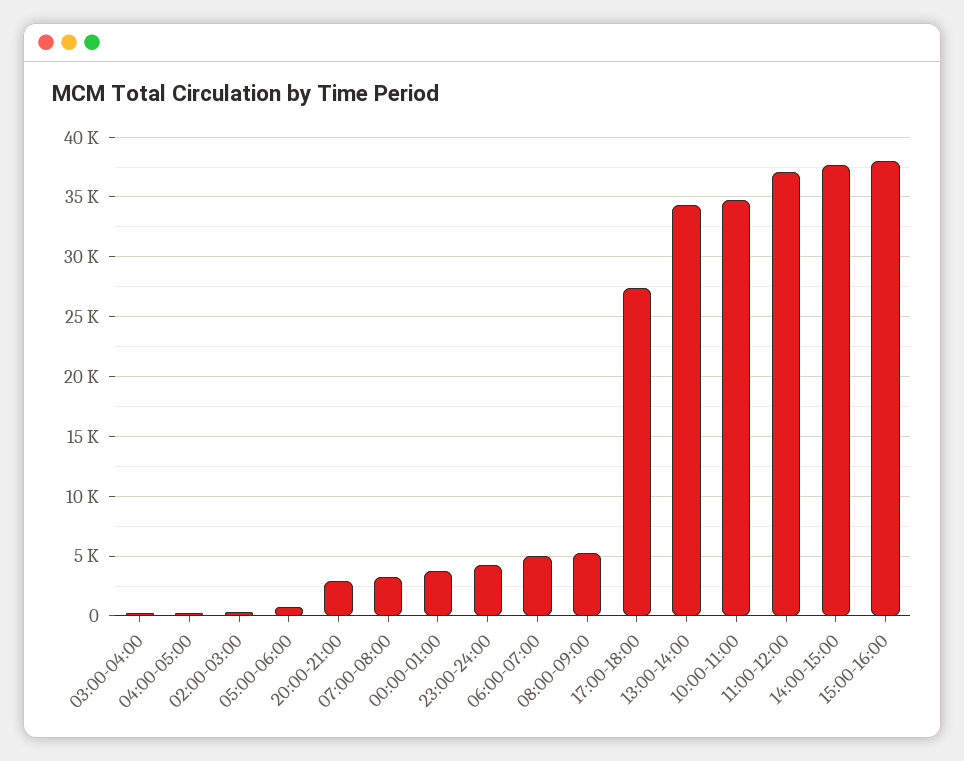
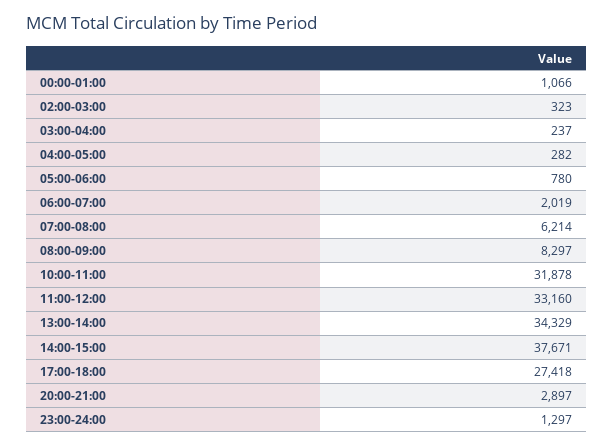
  {
    "03:00-04:00": 237,
    "04:00-05:00": 282,
    "02:00-03:00": 323,
    "05:00-06:00": 780,
    "20:00-21:00": 2897,
-   "07:00-08:00": 3000,
+   "07:00-08:00": 6214,
-   "00:00-01:00": 4000,
+   "00:00-01:00": 1066,
-   "23:00-24:00": 4000,
+   "23:00-24:00": 1297,
-   "06:00-07:00": 5000,
+   "06:00-07:00": 2019,
-   "08:00-09:00": 5000,
+   "08:00-09:00": 8297,
    "17:00-18:00": 27418,
    "13:00-14:00": 34329,
-   "10:00-11:00": 35000,
+   "10:00-11:00": 31878,
-   "11:00-12:00": 37000,
+   "11:00-12:00": 33160,
-   "14:00-15:00": 37671,
+   "14:00-15:00": 37671
-   "15:00-16:00": 38000
  }

